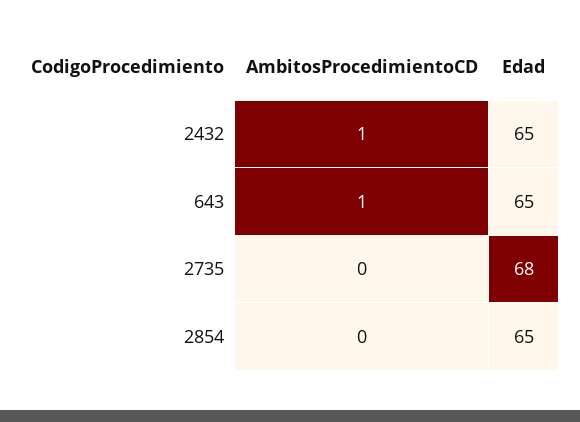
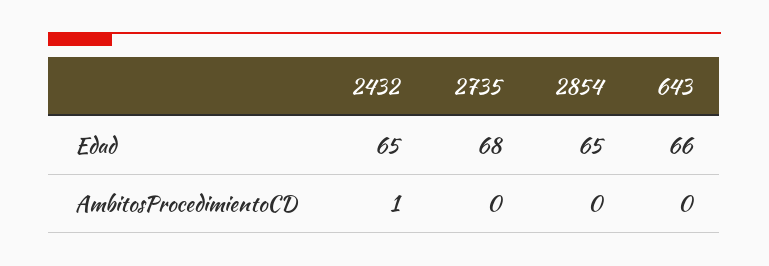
  {
    "AmbitosProcedimientoCD": {
      "2432": 1,
-     "643": 1,
+     "643": 0,
      "2735": 0,
      "2854": 0
    },
    "Edad": {
      "2432": 65,
-     "643": 65,
+     "643": 66,
      "2735": 68,
      "2854": 65
    }
  }

